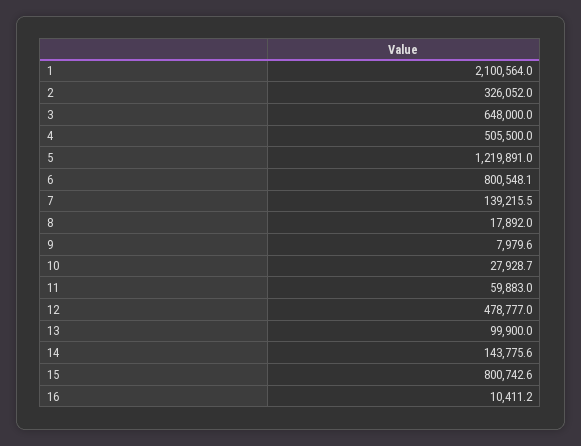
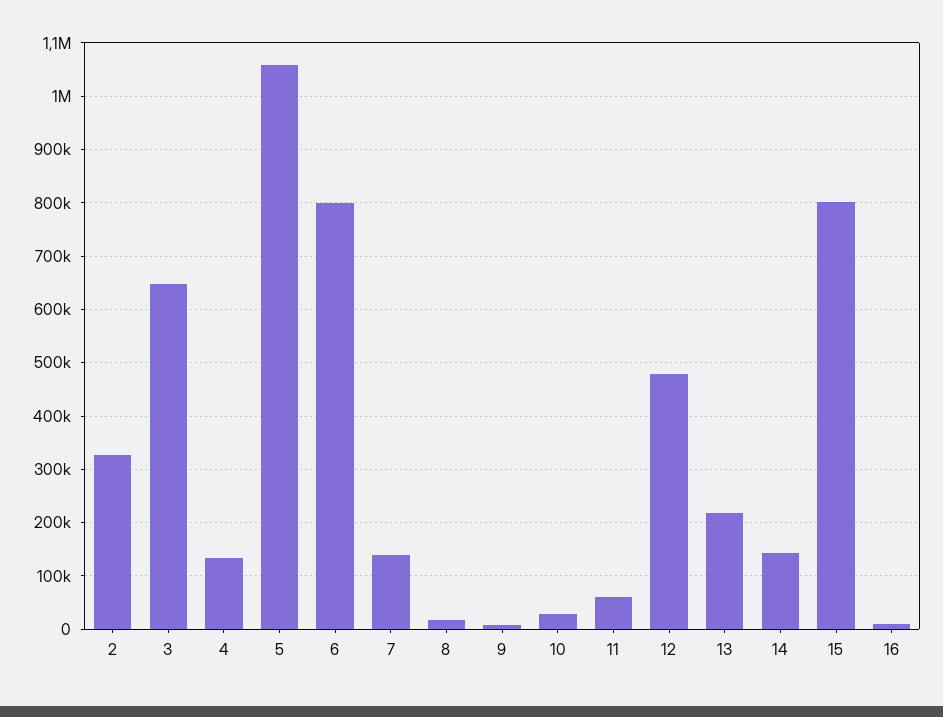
  {
-   "1": 2100564,
    "2": 326052,
    "3": 648000,
-   "4": 505500,
+   "4": 140000,
-   "5": 1219891,
+   "5": 1060000,
    "6": 800548.1,
    "7": 139215.5,
    "8": 17892,
    "9": 7979.6,
    "10": 27928.7,
    "11": 59883,
    "12": 478777,
-   "13": 99900,
+   "13": 220000,
    "14": 143775.6,
    "15": 800742.6,
    "16": 10411.2
  }

